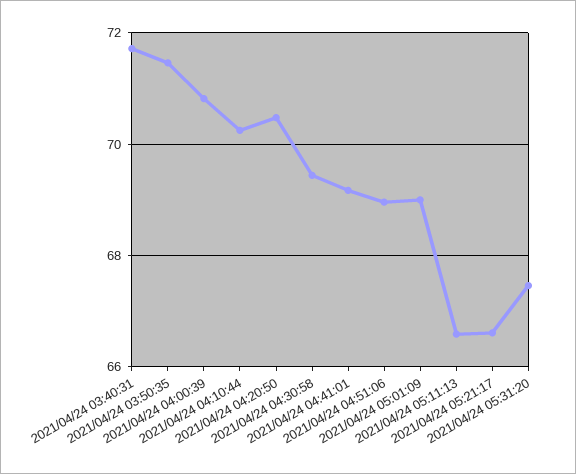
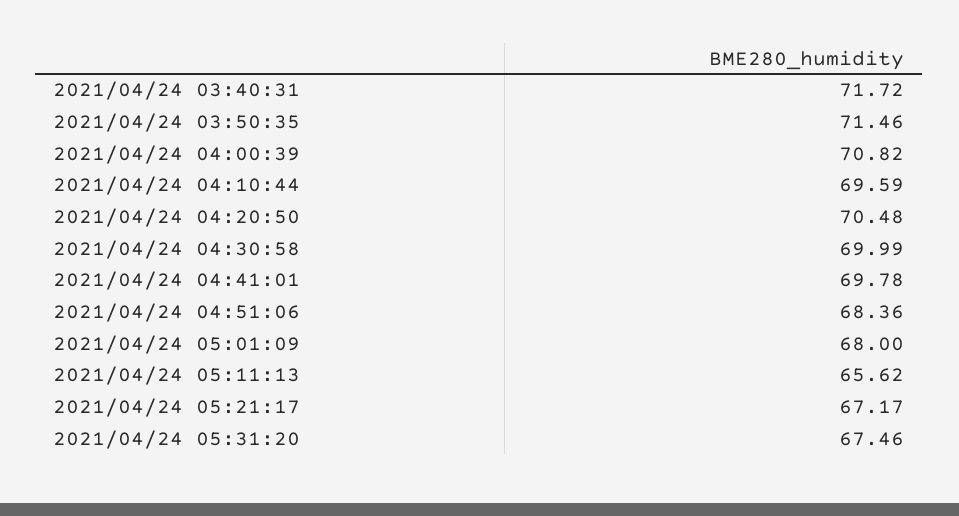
  {
    "2021/04/24 03:40:31": 71.72,
    "2021/04/24 03:50:35": 71.46,
    "2021/04/24 04:00:39": 70.82,
-   "2021/04/24 04:10:44": 70.2,
+   "2021/04/24 04:10:44": 69.59,
    "2021/04/24 04:20:50": 70.48,
-   "2021/04/24 04:30:58": 69.4,
+   "2021/04/24 04:30:58": 69.99,
-   "2021/04/24 04:41:01": 69.2,
+   "2021/04/24 04:41:01": 69.78,
-   "2021/04/24 04:51:06": 69,
+   "2021/04/24 04:51:06": 68.36,
-   "2021/04/24 05:01:09": 69,
+   "2021/04/24 05:01:09": 68,
-   "2021/04/24 05:11:13": 66.6,
+   "2021/04/24 05:11:13": 65.62,
-   "2021/04/24 05:21:17": 66.6,
+   "2021/04/24 05:21:17": 67.17,
    "2021/04/24 05:31:20": 67.46
  }

